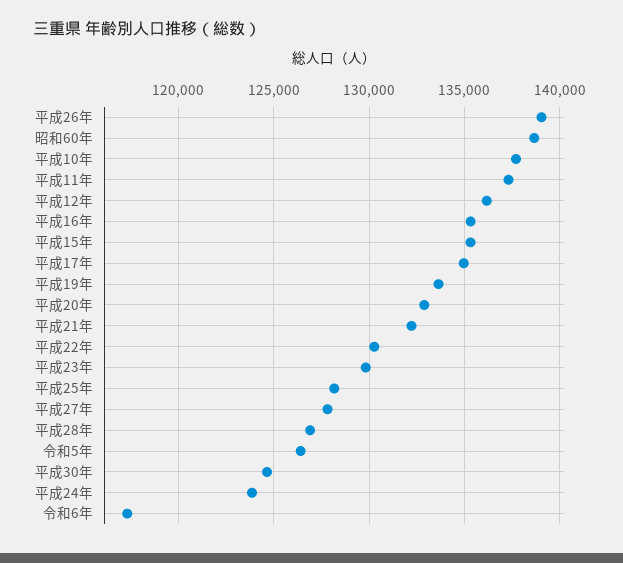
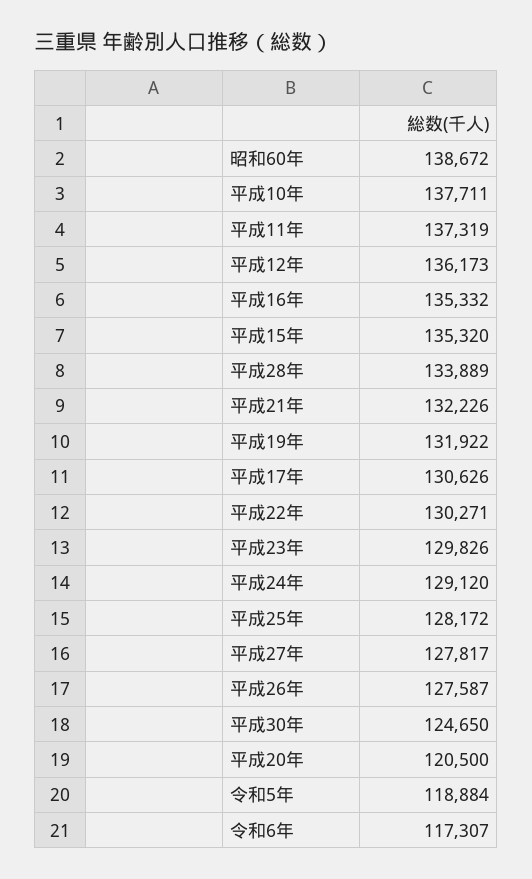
  {
-   "平成26年": 139000,
+   "平成26年": 127587,
    "昭和60年": 138672,
    "平成10年": 137711,
    "平成11年": 137319,
    "平成12年": 136173,
    "平成16年": 135332,
    "平成15年": 135320,
-   "平成17年": 135000,
+   "平成17年": 130626,
-   "平成19年": 133500,
+   "平成19年": 131922,
-   "平成20年": 133000,
+   "平成20年": 120500,
    "平成21年": 132226,
    "平成22年": 130271,
    "平成23年": 129826,
    "平成25年": 128172,
    "平成27年": 127817,
-   "平成28年": 127000,
+   "平成28年": 133889,
-   "令和5年": 126500,
+   "令和5年": 118884,
    "平成30年": 124650,
-   "平成24年": 124000,
+   "平成24年": 129120,
    "令和6年": 117307
  }

